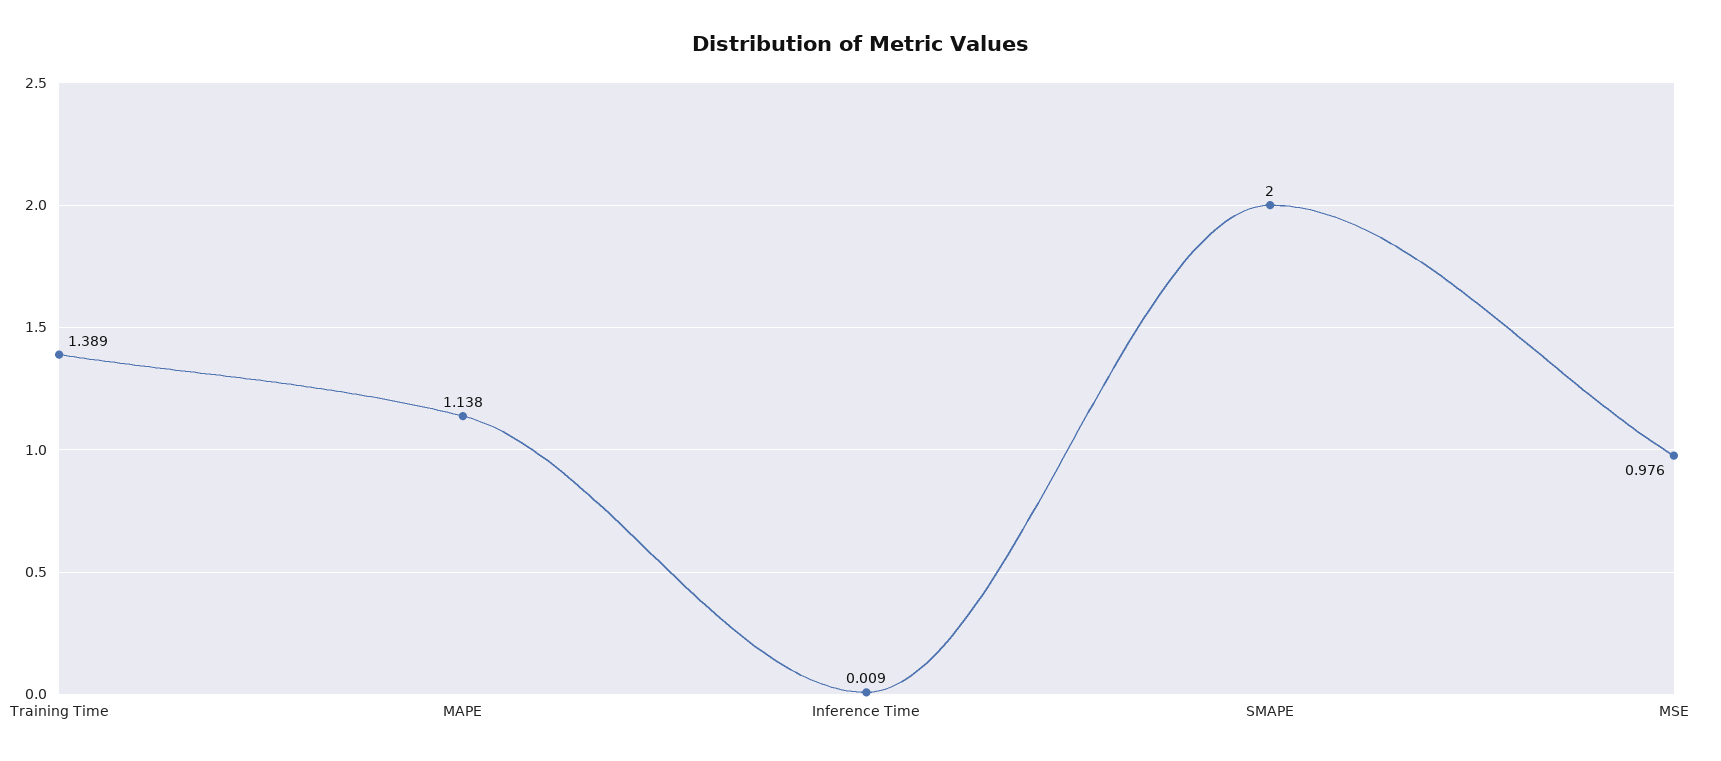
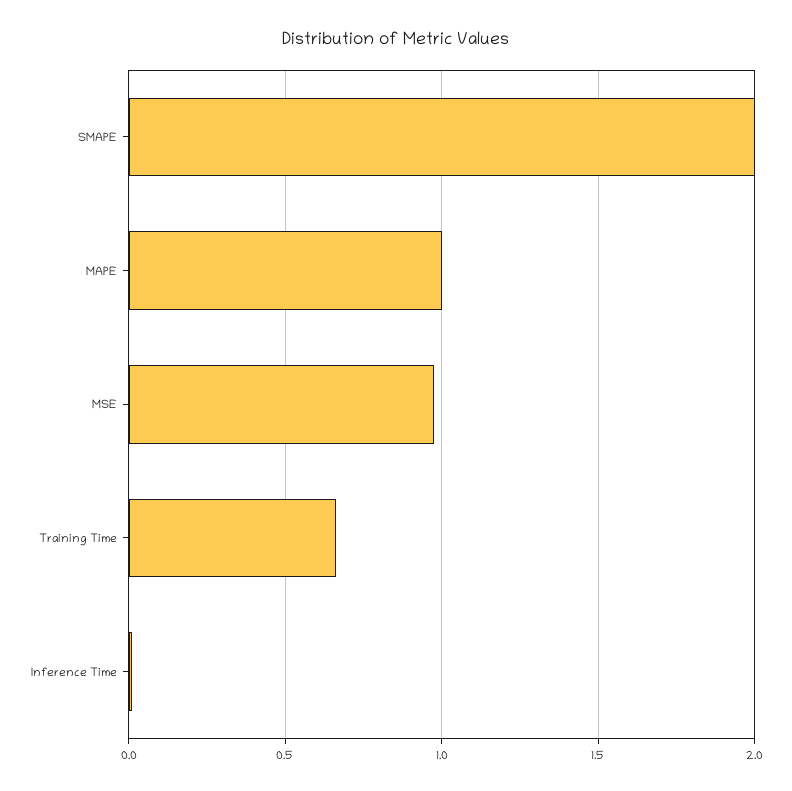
  {
-   "Training Time": 1.389,
+   "Training Time": 0.65,
-   "MAPE": 1.138,
+   "MAPE": 1,
    "Inference Time": 0.009,
    "SMAPE": 2,
    "MSE": 0.976
  }

